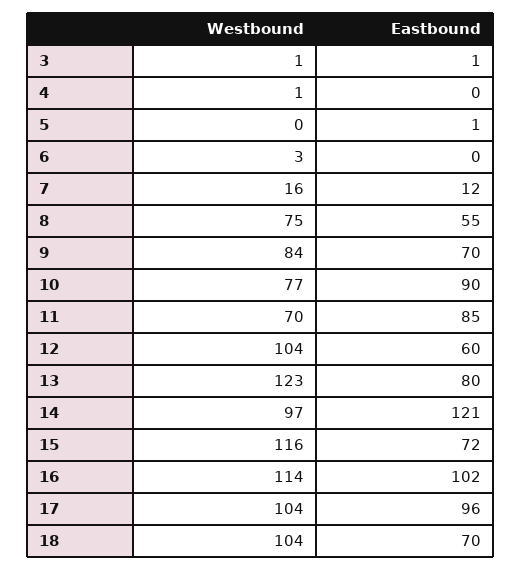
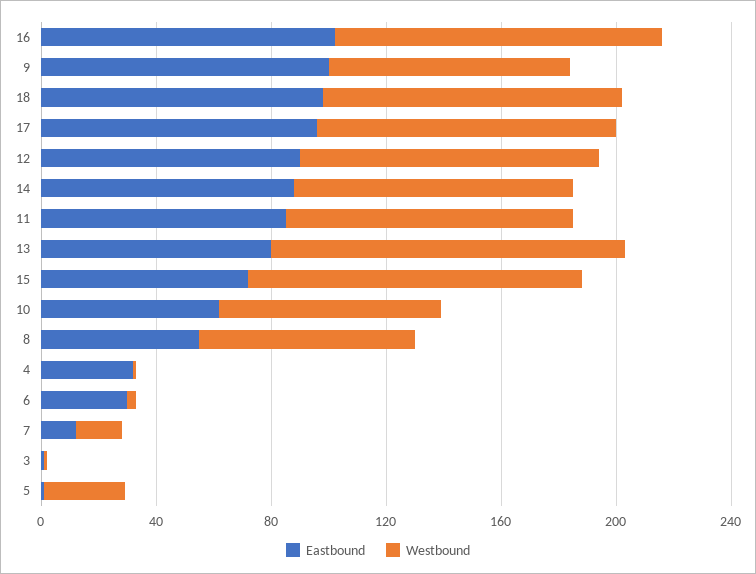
  {
    "Westbound": {
      "3": 1,
      "4": 1,
-     "5": 0,
+     "5": 30,
      "6": 3,
      "7": 16,
      "8": 75,
      "9": 84,
      "10": 77,
-     "11": 70,
+     "11": 100,
      "12": 104,
      "13": 123,
      "14": 97,
      "15": 116,
      "16": 114,
      "17": 104,
      "18": 104
    },
    "Eastbound": {
      "3": 1,
-     "4": 0,
+     "4": 30,
      "5": 1,
-     "6": 0,
+     "6": 30,
      "7": 12,
      "8": 55,
-     "9": 70,
+     "9": 100,
-     "10": 90,
+     "10": 60,
      "11": 85,
-     "12": 60,
+     "12": 90,
      "13": 80,
-     "14": 121,
+     "14": 90,
      "15": 72,
      "16": 102,
      "17": 96,
-     "18": 70
+     "18": 100
    }
  }

